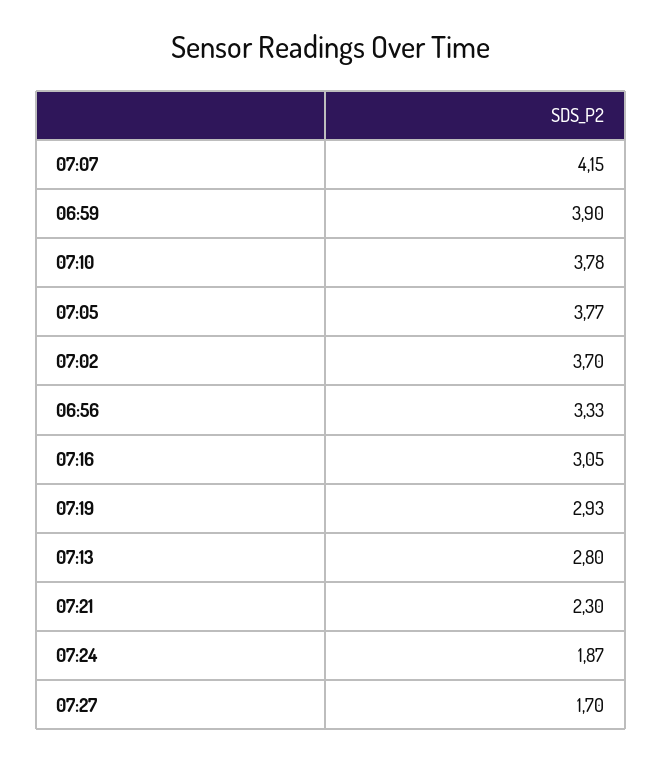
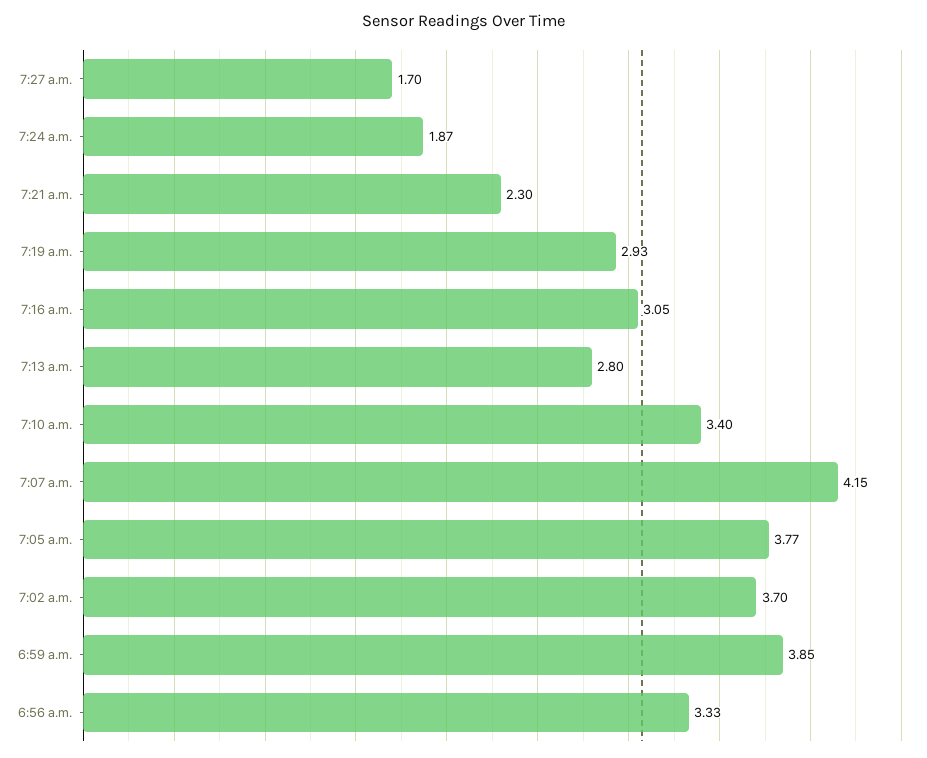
  {
    "07:07": 4.15,
-   "06:59": 3.9,
+   "06:59": 3.85,
-   "07:10": 3.78,
+   "07:10": 3.4,
    "07:05": 3.77,
    "07:02": 3.7,
    "06:56": 3.33,
    "07:16": 3.05,
    "07:19": 2.93,
    "07:13": 2.8,
    "07:21": 2.3,
    "07:24": 1.87,
    "07:27": 1.7
  }

